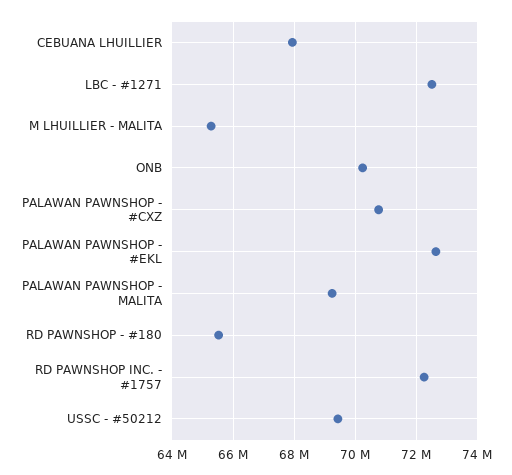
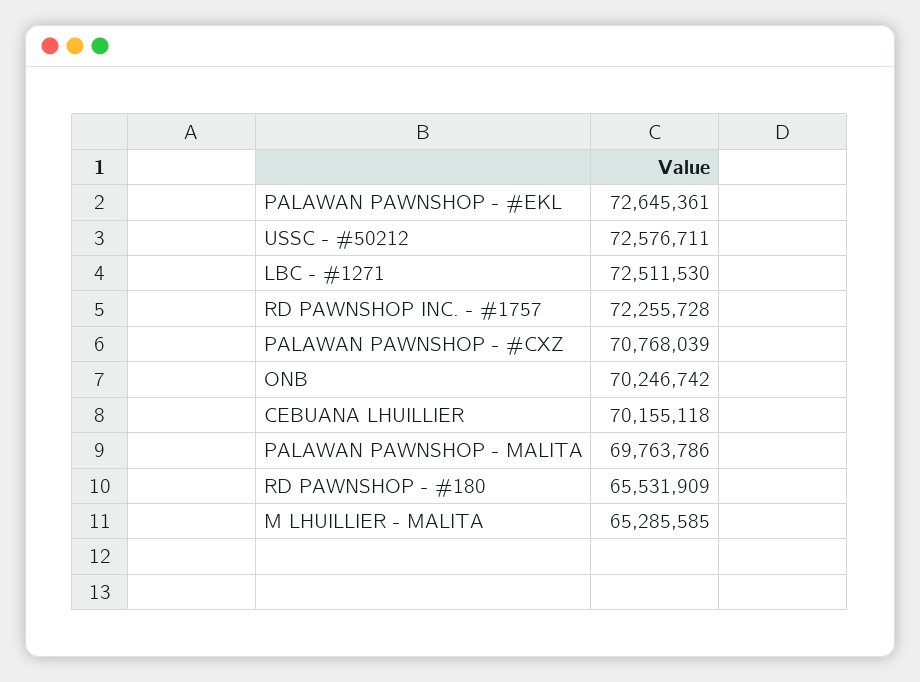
  {
-   "CEBUANA LHUILLIER": 68000000,
+   "CEBUANA LHUILLIER": 70155118,
    "LBC - #1271": 72511530,
    "M LHUILLIER - MALITA": 65285585,
    "ONB": 70246742,
    "PALAWAN PAWNSHOP - #CXZ": 70768039,
    "PALAWAN PAWNSHOP - #EKL": 72645361,
-   "PALAWAN PAWNSHOP - MALITA": 69200000,
+   "PALAWAN PAWNSHOP - MALITA": 69763786,
    "RD PAWNSHOP - #180": 65531909,
    "RD PAWNSHOP INC. - #1757": 72255728,
-   "USSC - #50212": 69400000
+   "USSC - #50212": 72576711
  }

